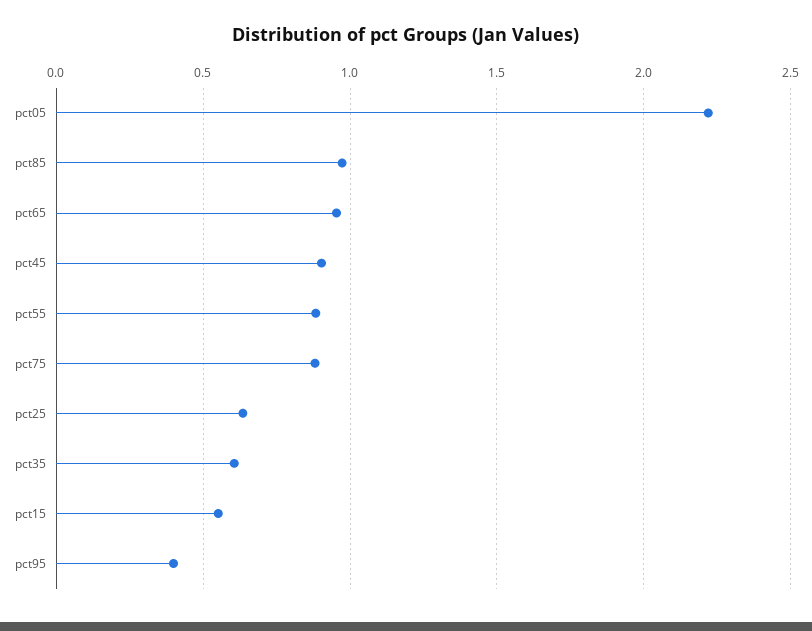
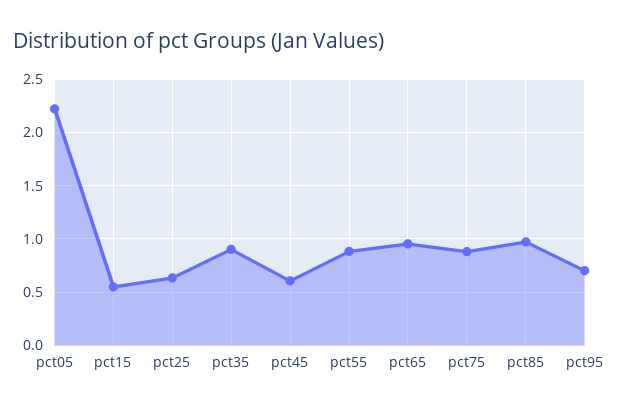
  {
    "pct05": 2.2,
    "pct85": 0.95,
    "pct65": 0.95,
-   "pct45": 0.9,
+   "pct45": 0.6,
    "pct55": 0.9,
    "pct75": 0.9,
    "pct25": 0.65,
-   "pct35": 0.6,
+   "pct35": 0.9,
    "pct15": 0.55,
-   "pct95": 0.4
+   "pct95": 0.7
  }

